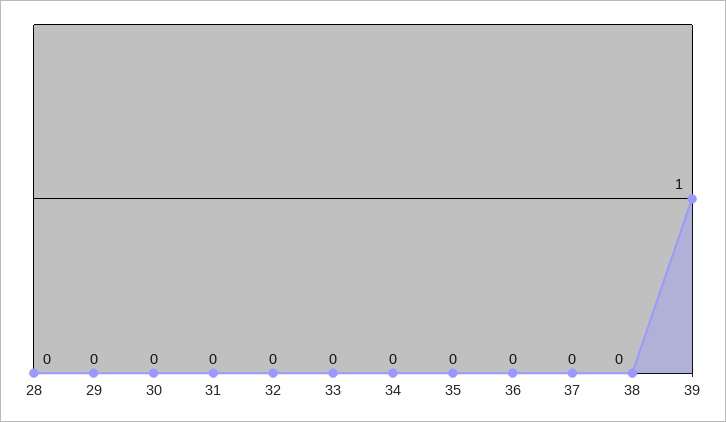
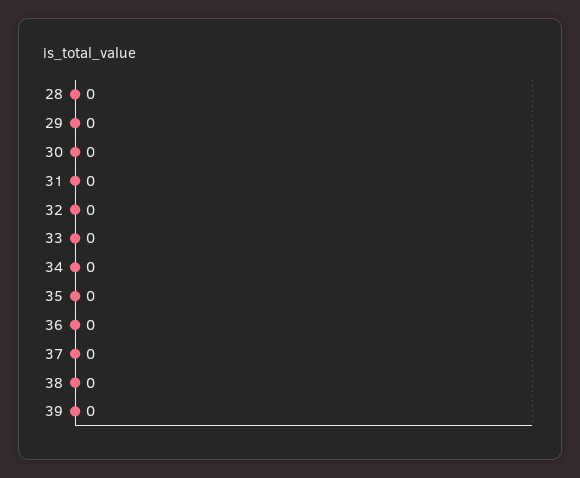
  {
    "28": 0,
    "29": 0,
    "30": 0,
    "31": 0,
    "32": 0,
    "33": 0,
    "34": 0,
    "35": 0,
    "36": 0,
    "37": 0,
    "38": 0,
-   "39": 1
+   "39": 0
  }

